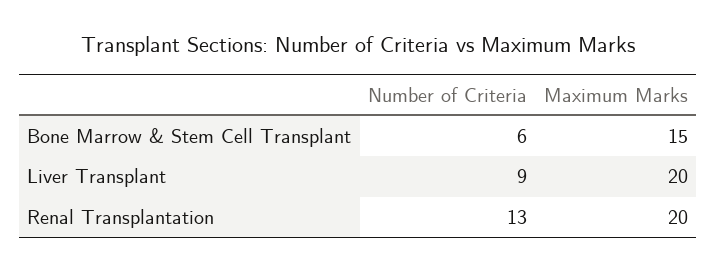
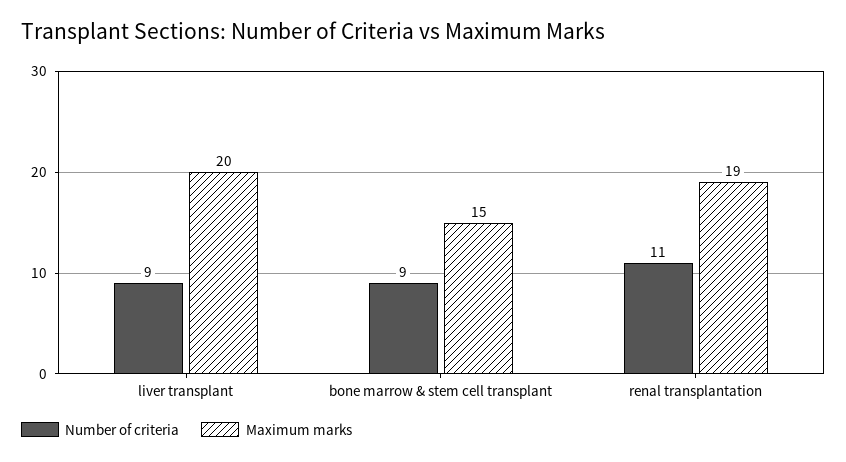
  {
    "Number of Criteria": {
-     "Bone Marrow & Stem Cell Transplant": 6,
+     "Bone Marrow & Stem Cell Transplant": 9,
      "Liver Transplant": 9,
-     "Renal Transplantation": 13
+     "Renal Transplantation": 11
    },
    "Maximum Marks": {
      "Bone Marrow & Stem Cell Transplant": 15,
      "Liver Transplant": 20,
-     "Renal Transplantation": 20
+     "Renal Transplantation": 19
    }
  }

